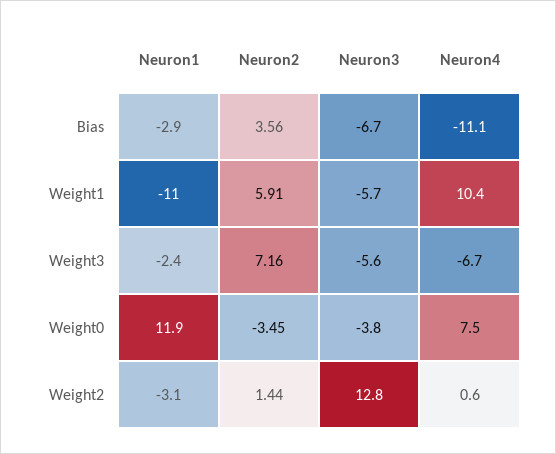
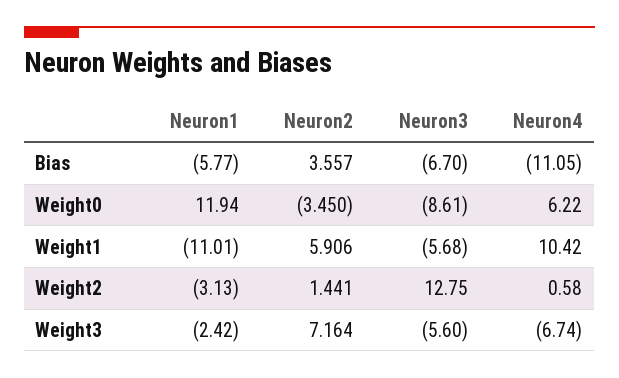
  {
    "Neuron1": {
-     "Bias": -2.9,
+     "Bias": -5.77,
      "Weight1": -11.01,
      "Weight3": -2.42,
      "Weight0": 11.94,
      "Weight2": -3.13
    },
    "Neuron2": {
      "Bias": 3.557,
      "Weight1": 5.906,
      "Weight3": 7.164,
      "Weight0": -3.45,
      "Weight2": 1.441
    },
    "Neuron3": {
      "Bias": -6.7,
      "Weight1": -5.68,
      "Weight3": -5.6,
-     "Weight0": -3.8,
+     "Weight0": -8.61,
      "Weight2": 12.75
    },
    "Neuron4": {
      "Bias": -11.05,
      "Weight1": 10.42,
      "Weight3": -6.74,
-     "Weight0": 7.5,
+     "Weight0": 6.22,
      "Weight2": 0.58
    }
  }

